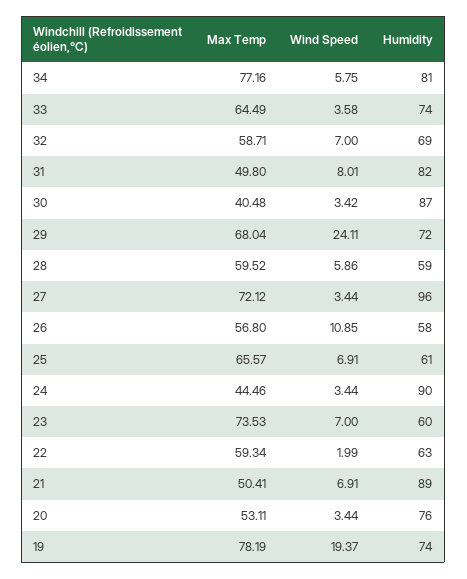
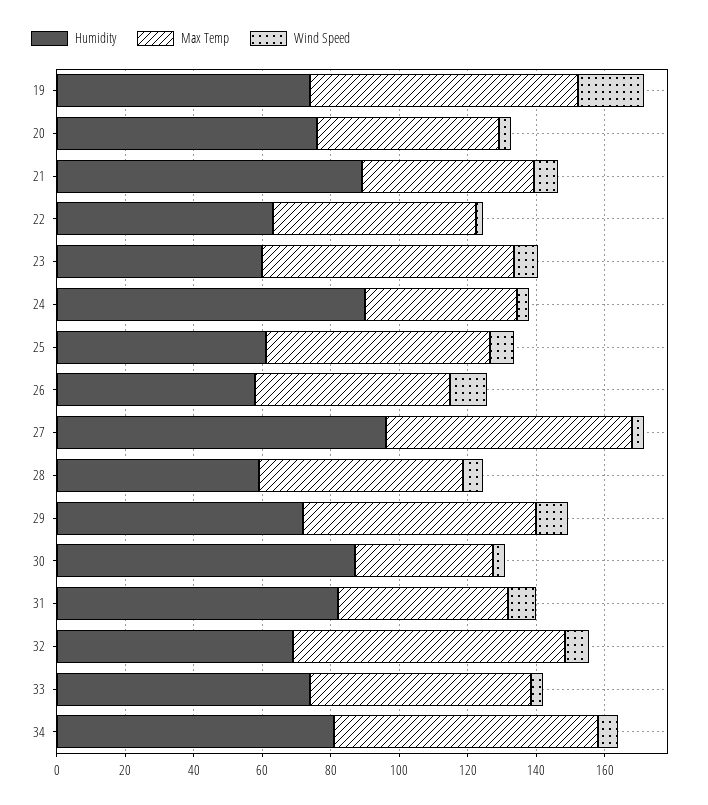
  {
    "Max Temp": {
      "34": 77.16,
      "33": 64.49,
-     "32": 58.71,
+     "32": 80,
      "31": 49.8,
      "30": 40.48,
      "29": 68.04,
      "28": 59.52,
      "27": 72.12,
      "26": 56.8,
      "25": 65.57,
      "24": 44.46,
      "23": 73.53,
      "22": 59.34,
      "21": 50.41,
      "20": 53.11,
      "19": 78.19
    },
    "Wind Speed": {
      "34": 5.75,
      "33": 3.58,
      "32": 7,
      "31": 8.01,
      "30": 3.42,
-     "29": 24.11,
+     "29": 10,
      "28": 5.86,
      "27": 3.44,
      "26": 10.85,
      "25": 6.91,
      "24": 3.44,
      "23": 7,
      "22": 1.99,
      "21": 6.91,
      "20": 3.44,
      "19": 19.37
    },
    "Humidity": {
      "34": 81,
      "33": 74,
      "32": 69,
      "31": 82,
      "30": 87,
      "29": 72,
      "28": 59,
      "27": 96,
      "26": 58,
      "25": 61,
      "24": 90,
      "23": 60,
      "22": 63,
      "21": 89,
      "20": 76,
      "19": 74
    }
  }

